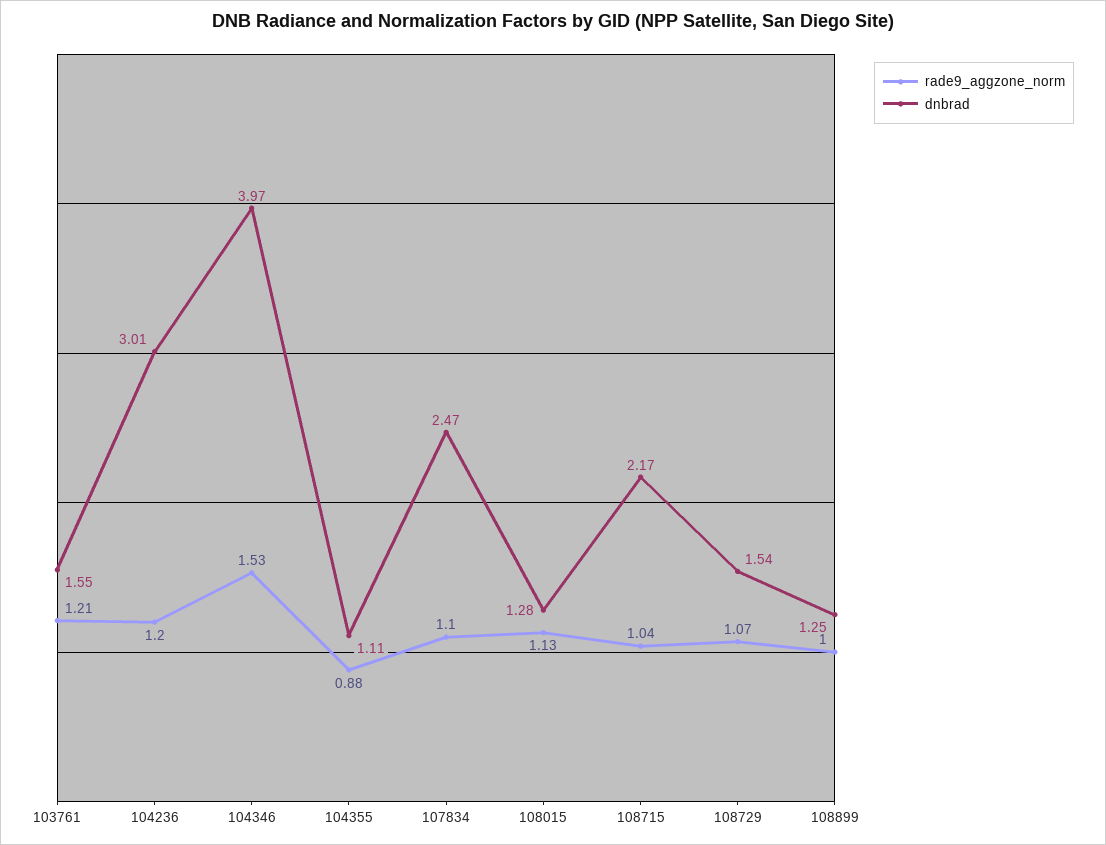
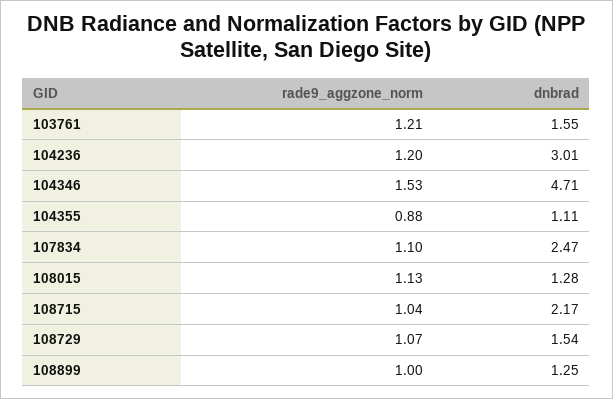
  {
    "rade9_aggzone_norm": {
      "103761": 1.21,
      "104236": 1.2,
      "104346": 1.53,
      "104355": 0.88,
      "107834": 1.1,
      "108015": 1.13,
      "108715": 1.04,
      "108729": 1.07,
      "108899": 1
    },
    "dnbrad": {
      "103761": 1.55,
      "104236": 3.01,
-     "104346": 3.97,
+     "104346": 4.71,
      "104355": 1.11,
      "107834": 2.47,
      "108015": 1.28,
      "108715": 2.17,
      "108729": 1.54,
      "108899": 1.25
    }
  }

